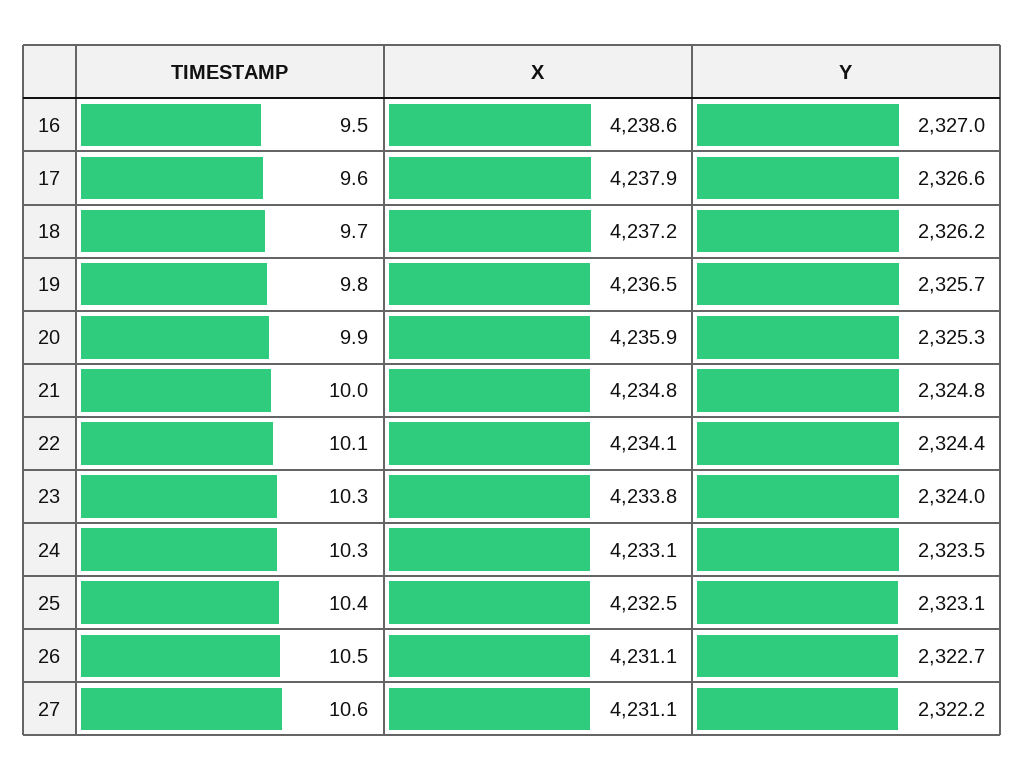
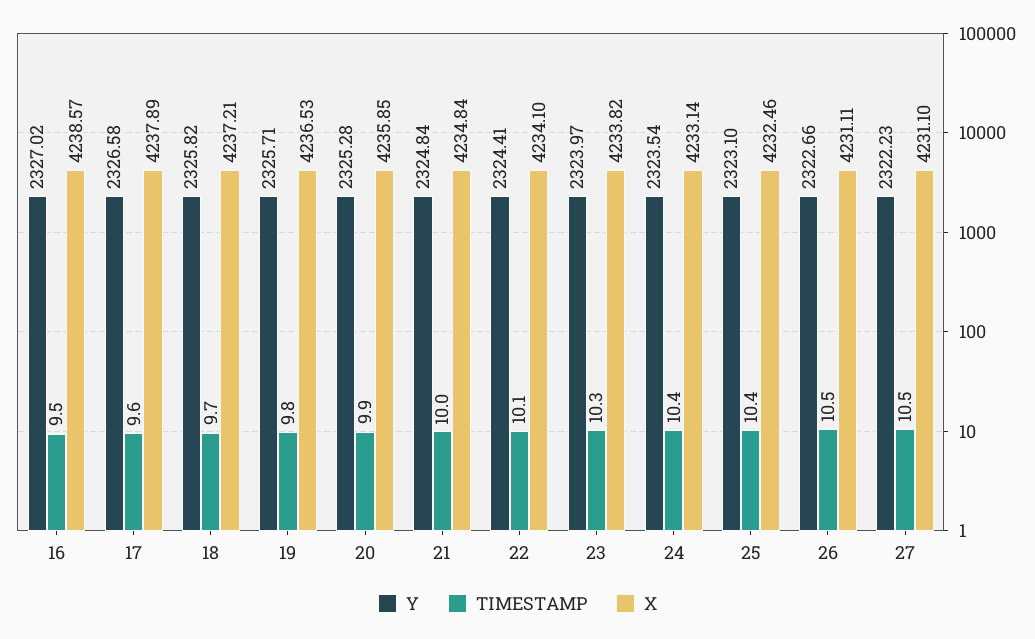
  {
    "TIMESTAMP": {
      "16": 9.5,
      "17": 9.6,
      "18": 9.7,
      "19": 9.8,
      "20": 9.9,
      "21": 10,
      "22": 10.1,
      "23": 10.3,
-     "24": 10.3,
+     "24": 10.4,
      "25": 10.4,
      "26": 10.5,
-     "27": 10.6
+     "27": 10.5
    },
    "X": {
      "16": 4238.57,
      "17": 4237.89,
      "18": 4237.21,
      "19": 4236.53,
      "20": 4235.85,
      "21": 4234.84,
      "22": 4234.1,
      "23": 4233.82,
      "24": 4233.14,
      "25": 4232.46,
      "26": 4231.11,
      "27": 4231.1
    },
    "Y": {
      "16": 2327.02,
      "17": 2326.58,
-     "18": 2326.2,
+     "18": 2325.82,
      "19": 2325.71,
      "20": 2325.28,
      "21": 2324.84,
      "22": 2324.41,
      "23": 2323.97,
      "24": 2323.54,
      "25": 2323.1,
      "26": 2322.66,
      "27": 2322.23
    }
  }

